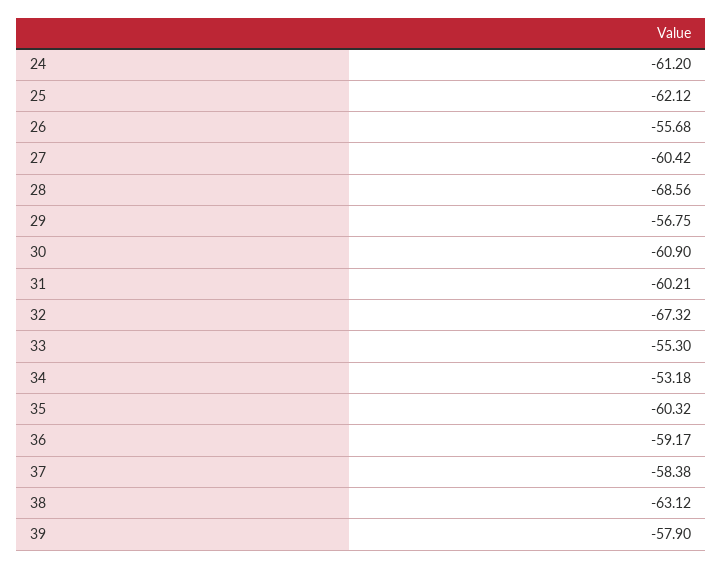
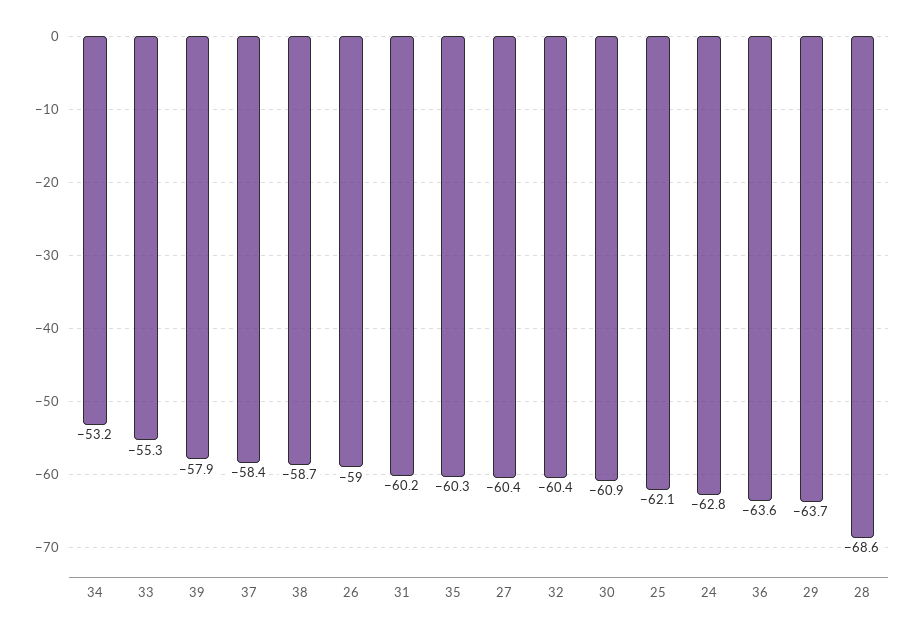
  {
-   "24": -61.2,
+   "24": -62.8,
    "25": -62.12,
-   "26": -55.68,
+   "26": -59,
    "27": -60.42,
    "28": -68.56,
-   "29": -56.75,
+   "29": -63.7,
    "30": -60.9,
    "31": -60.21,
-   "32": -67.32,
+   "32": -60.4,
    "33": -55.3,
    "34": -53.18,
    "35": -60.32,
-   "36": -59.17,
+   "36": -63.6,
    "37": -58.38,
-   "38": -63.12,
+   "38": -58.7,
    "39": -57.9
  }

